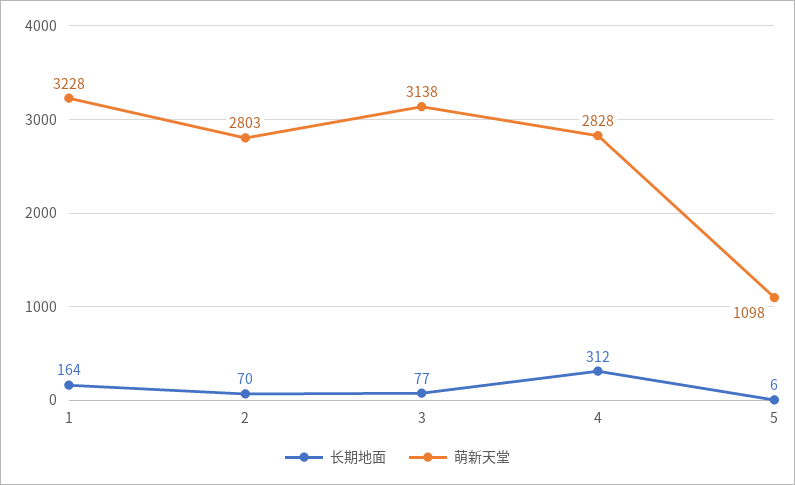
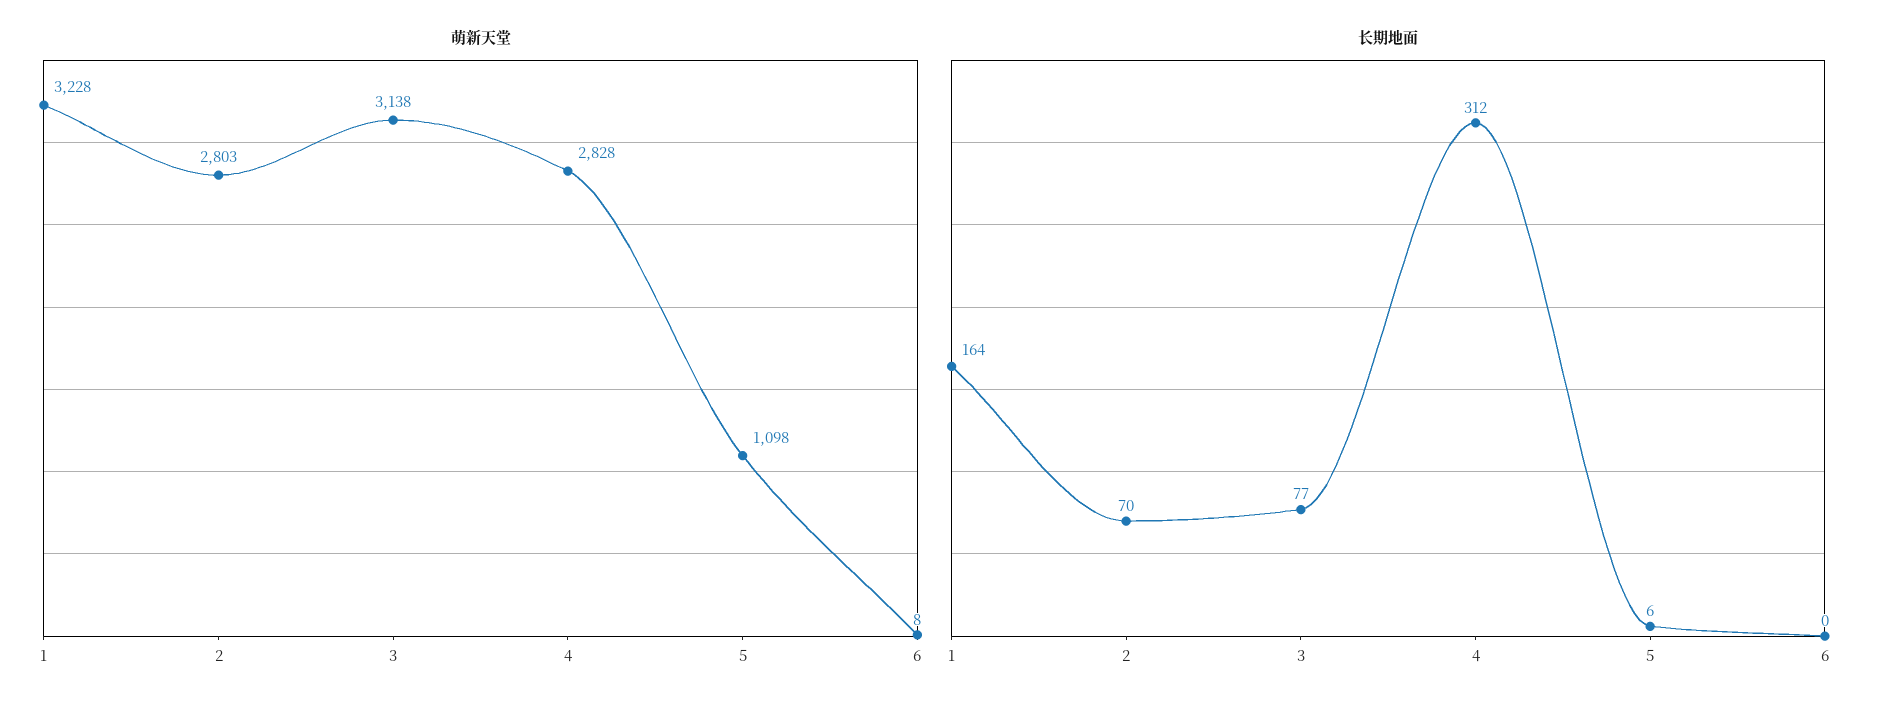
  {
    "长期地面": {
      "1": 164,
      "2": 70,
      "3": 77,
      "4": 312,
-     "5": 6
+     "5": 6,
+     "6": 0
    },
    "萌新天堂": {
      "1": 3228,
      "2": 2803,
      "3": 3138,
      "4": 2828,
-     "5": 1098
+     "5": 1098,
+     "6": 8
    }
  }

